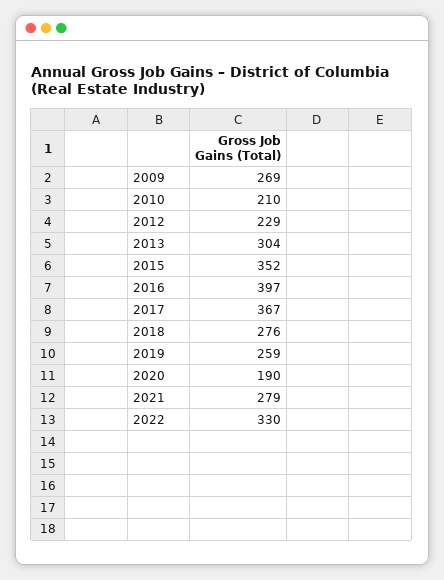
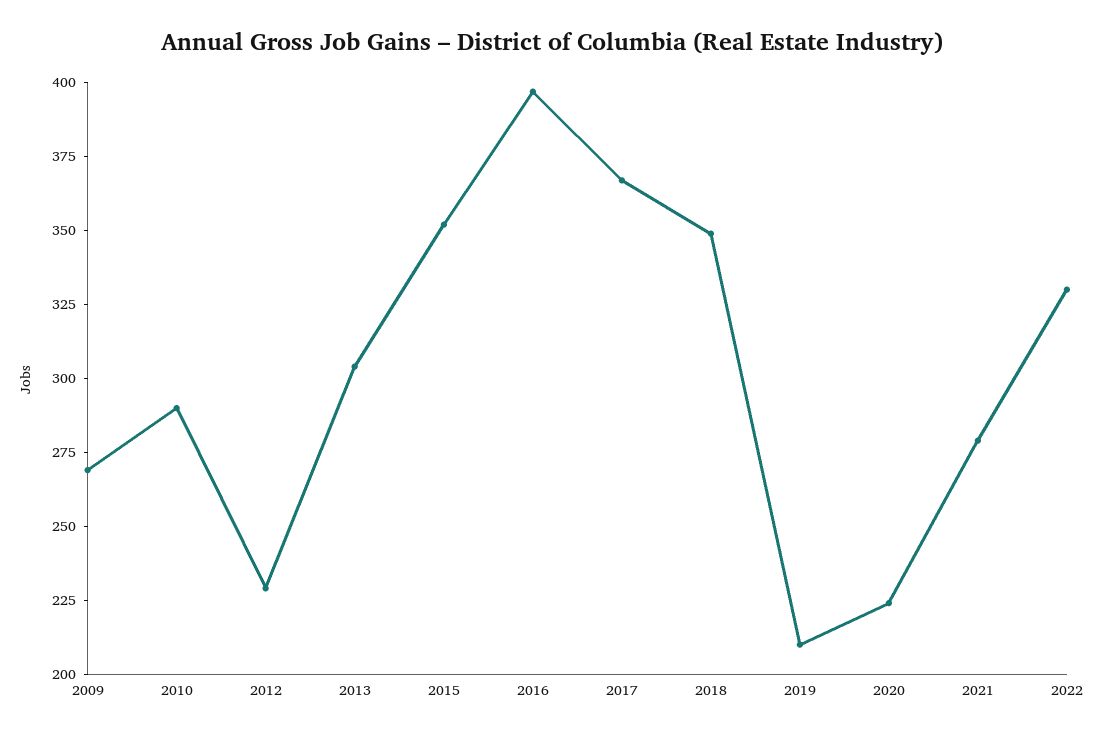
  {
    "2009": 269,
-   "2010": 210,
+   "2010": 290,
    "2012": 229,
    "2013": 304,
    "2015": 352,
    "2016": 397,
    "2017": 367,
-   "2018": 276,
+   "2018": 350,
-   "2019": 259,
+   "2019": 210,
-   "2020": 190,
+   "2020": 225,
    "2021": 279,
    "2022": 330
  }

